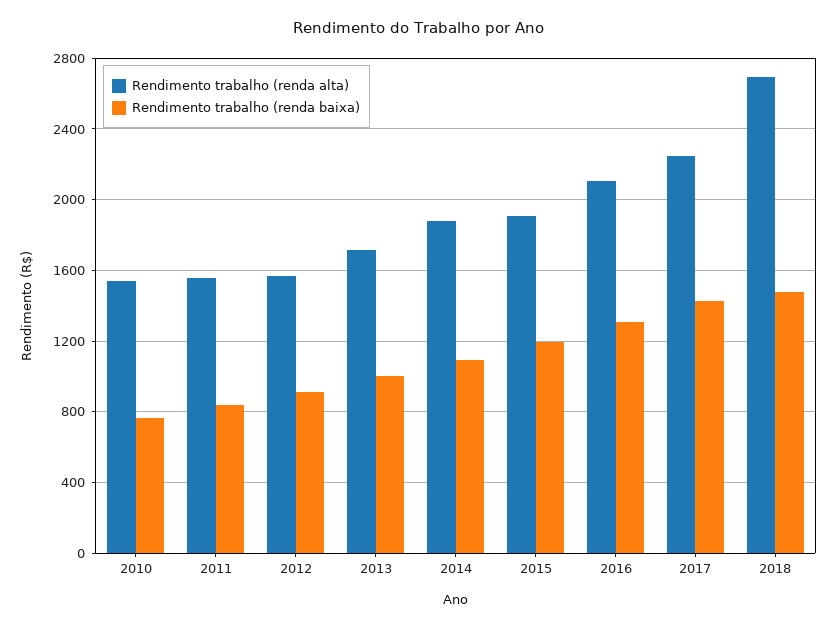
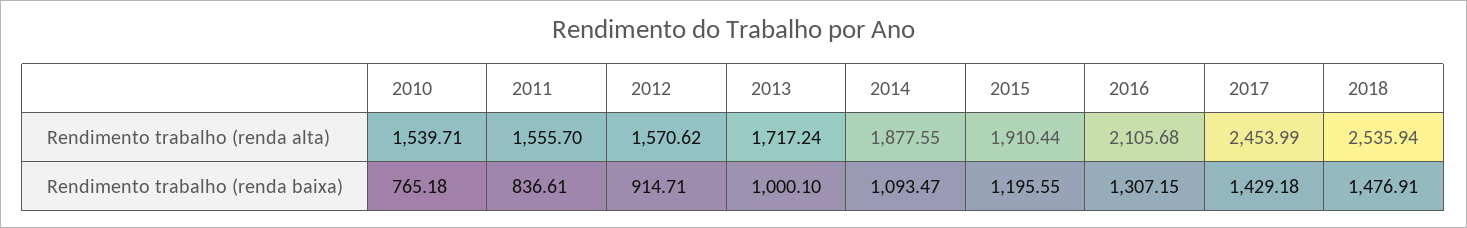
  {
    "Rendimento trabalho (renda alta)": {
      "2010": 1539.71,
      "2011": 1555.7,
      "2012": 1570.62,
      "2013": 1717.24,
      "2014": 1877.55,
      "2015": 1910.44,
      "2016": 2105.68,
-     "2017": 2250,
+     "2017": 2453.99,
-     "2018": 2700
+     "2018": 2535.94
    },
    "Rendimento trabalho (renda baixa)": {
      "2010": 765.18,
      "2011": 836.61,
      "2012": 914.71,
      "2013": 1000.1,
      "2014": 1093.47,
      "2015": 1195.55,
      "2016": 1307.15,
      "2017": 1429.18,
      "2018": 1476.91
    }
  }

